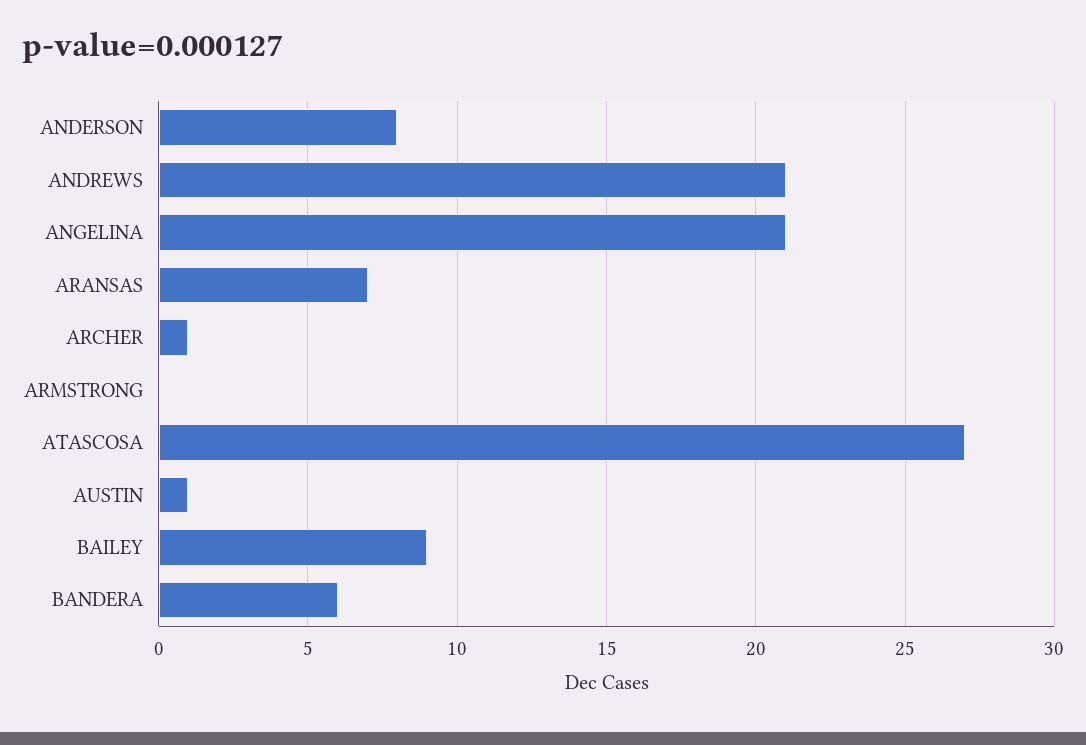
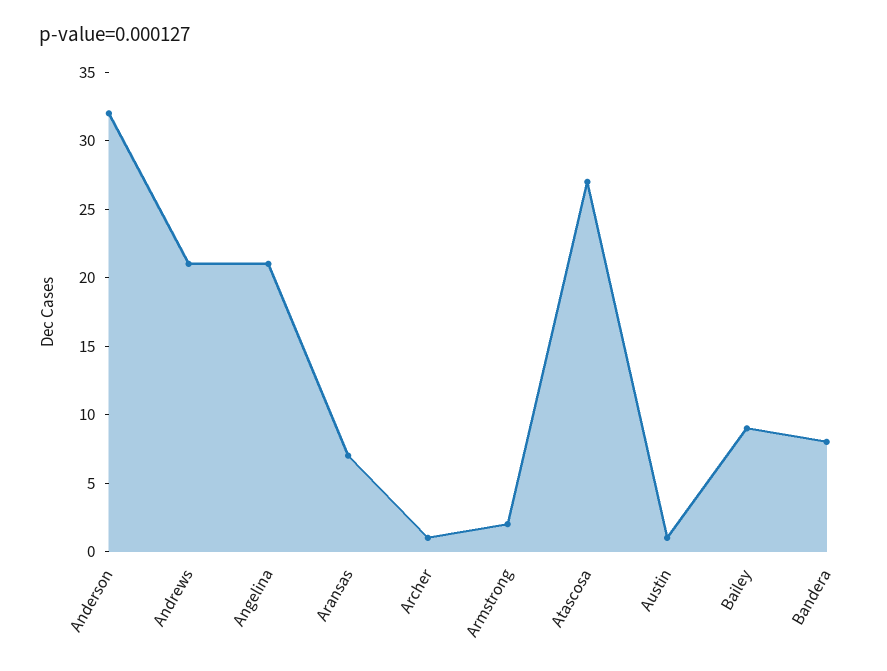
  {
-   "ANDERSON": 8,
+   "ANDERSON": 32,
    "ANDREWS": 21,
    "ANGELINA": 21,
    "ARANSAS": 7,
    "ARCHER": 1,
-   "ARMSTRONG": 0,
+   "ARMSTRONG": 2,
    "ATASCOSA": 27,
    "AUSTIN": 1,
    "BAILEY": 9,
-   "BANDERA": 6
+   "BANDERA": 8
  }

